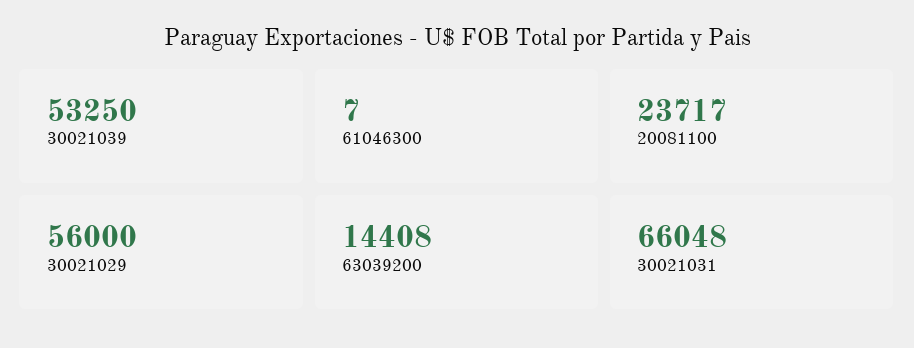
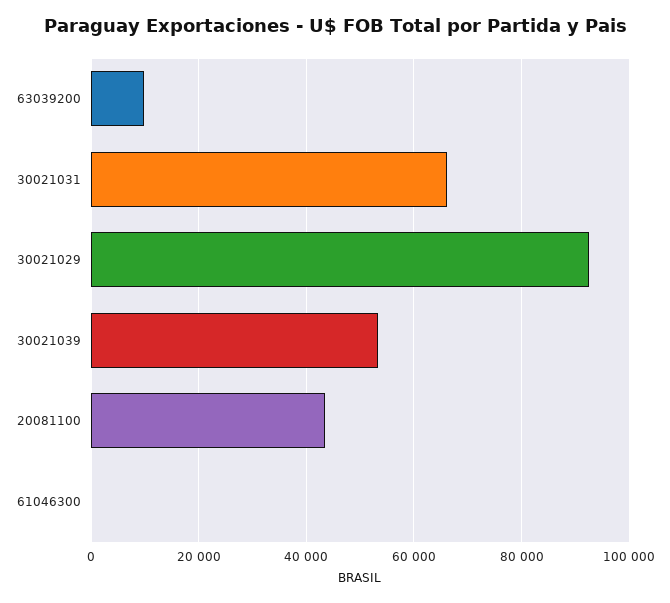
  {
    "30021039": 53250,
    "61046300": 7,
-   "20081100": 23717,
+   "20081100": 44000,
-   "30021029": 56000,
+   "30021029": 92000,
-   "63039200": 14408,
+   "63039200": 10000,
    "30021031": 66048
  }

